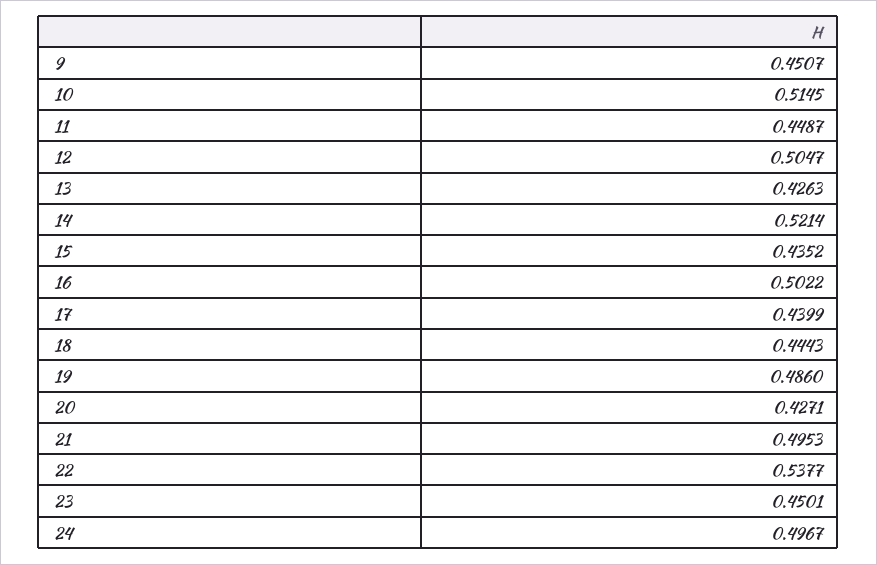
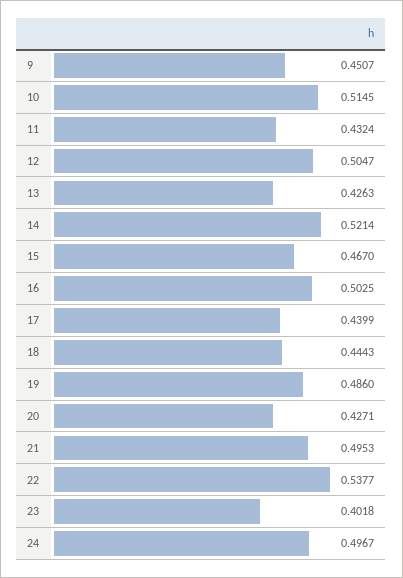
  {
    "9": 0.4507,
    "10": 0.5145,
-   "11": 0.4487,
+   "11": 0.4324,
    "12": 0.5047,
    "13": 0.4263,
    "14": 0.5214,
-   "15": 0.4352,
+   "15": 0.467,
-   "16": 0.5022,
+   "16": 0.5025,
    "17": 0.4399,
    "18": 0.4443,
    "19": 0.486,
    "20": 0.4271,
    "21": 0.4953,
    "22": 0.5377,
-   "23": 0.4501,
+   "23": 0.4018,
    "24": 0.4967
  }

